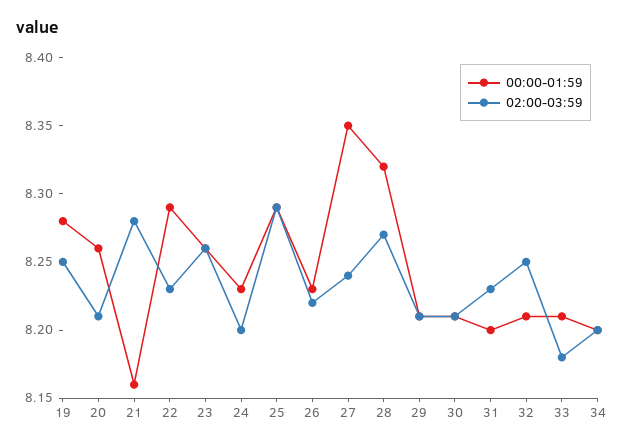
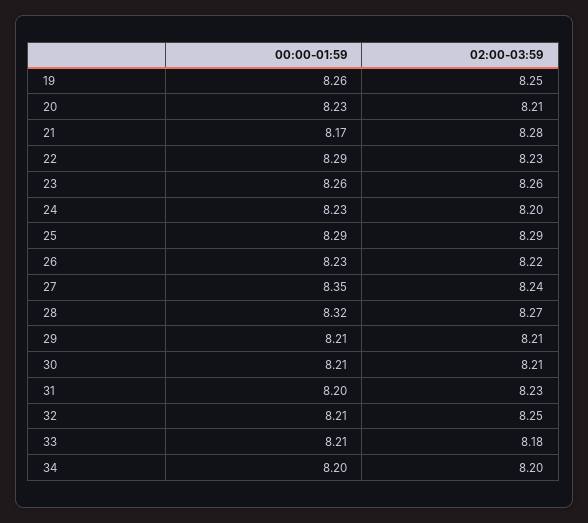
  {
    "00:00-01:59": {
-     "19": 8.28,
+     "19": 8.26,
-     "20": 8.26,
+     "20": 8.23,
-     "21": 8.16,
+     "21": 8.17,
      "22": 8.29,
      "23": 8.26,
      "24": 8.23,
      "25": 8.29,
      "26": 8.23,
      "27": 8.35,
      "28": 8.32,
      "29": 8.21,
      "30": 8.21,
      "31": 8.2,
      "32": 8.21,
      "33": 8.21,
      "34": 8.2
    },
    "02:00-03:59": {
      "19": 8.25,
      "20": 8.21,
      "21": 8.28,
      "22": 8.23,
      "23": 8.26,
      "24": 8.2,
      "25": 8.29,
      "26": 8.22,
      "27": 8.24,
      "28": 8.27,
      "29": 8.21,
      "30": 8.21,
      "31": 8.23,
      "32": 8.25,
      "33": 8.18,
      "34": 8.2
    }
  }

